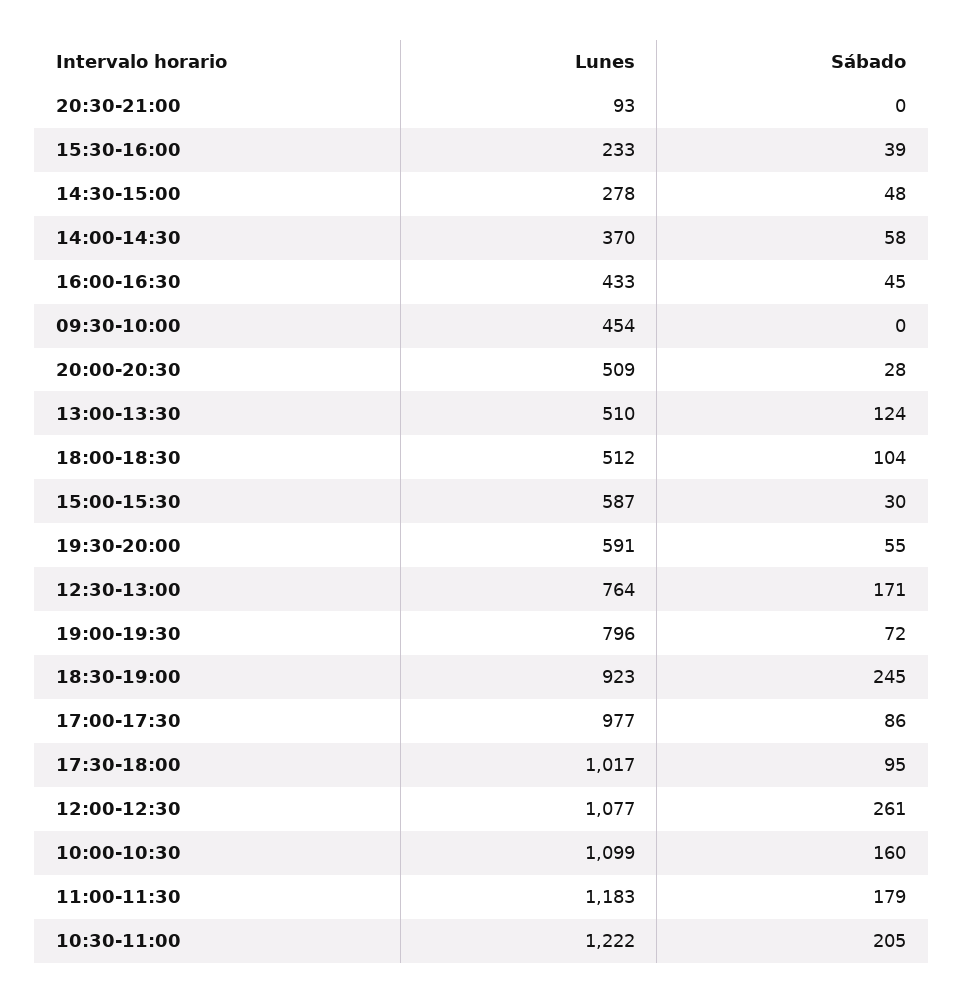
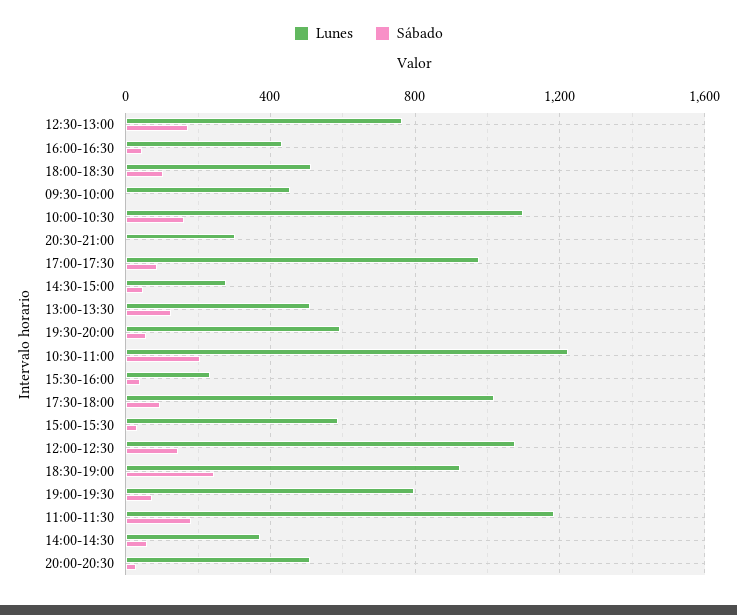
  {
    "Lunes": {
-     "20:30-21:00": 93,
+     "20:30-21:00": 300,
      "15:30-16:00": 233,
      "14:30-15:00": 278,
      "14:00-14:30": 370,
      "16:00-16:30": 433,
      "09:30-10:00": 454,
      "20:00-20:30": 509,
      "13:00-13:30": 510,
      "18:00-18:30": 512,
      "15:00-15:30": 587,
      "19:30-20:00": 591,
      "12:30-13:00": 764,
      "19:00-19:30": 796,
      "18:30-19:00": 923,
      "17:00-17:30": 977,
      "17:30-18:00": 1017,
      "12:00-12:30": 1077,
      "10:00-10:30": 1099,
      "11:00-11:30": 1183,
      "10:30-11:00": 1222
    },
    "Sábado": {
      "20:30-21:00": 0,
      "15:30-16:00": 39,
      "14:30-15:00": 48,
      "14:00-14:30": 58,
      "16:00-16:30": 45,
      "09:30-10:00": 0,
      "20:00-20:30": 28,
      "13:00-13:30": 124,
      "18:00-18:30": 104,
      "15:00-15:30": 30,
      "19:30-20:00": 55,
      "12:30-13:00": 171,
      "19:00-19:30": 72,
      "18:30-19:00": 245,
      "17:00-17:30": 86,
      "17:30-18:00": 95,
-     "12:00-12:30": 261,
+     "12:00-12:30": 150,
      "10:00-10:30": 160,
      "11:00-11:30": 179,
      "10:30-11:00": 205
    }
  }

